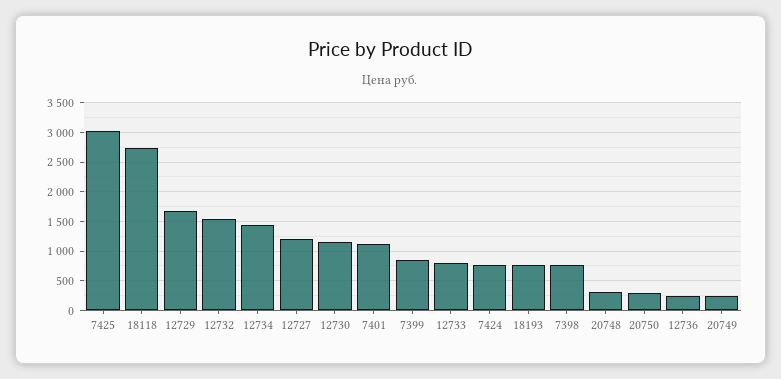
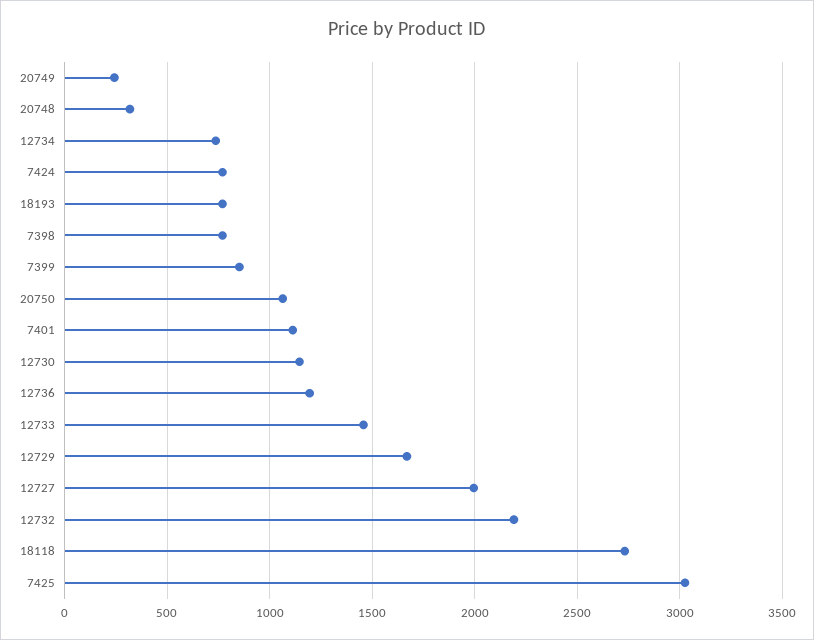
  {
    "7425": 3050,
    "18118": 2750,
    "12729": 1650,
-   "12732": 1500,
+   "12732": 2200,
-   "12734": 1500,
+   "12734": 750,
-   "12727": 1250,
+   "12727": 2000,
    "12730": 1150,
    "7401": 1100,
    "7399": 850,
-   "12733": 750,
+   "12733": 1450,
    "7424": 750,
    "18193": 750,
    "7398": 750,
    "20748": 300,
-   "20750": 250,
+   "20750": 1050,
-   "12736": 250,
+   "12736": 1200,
    "20749": 250
  }

